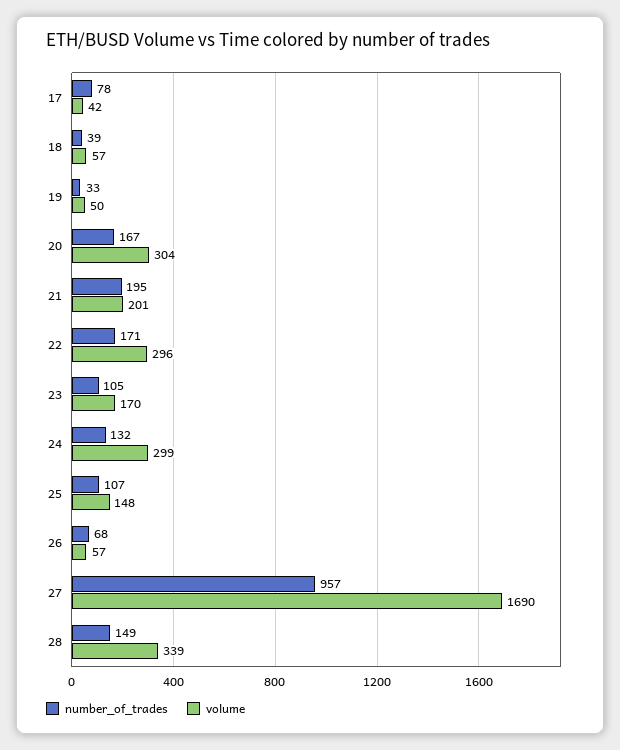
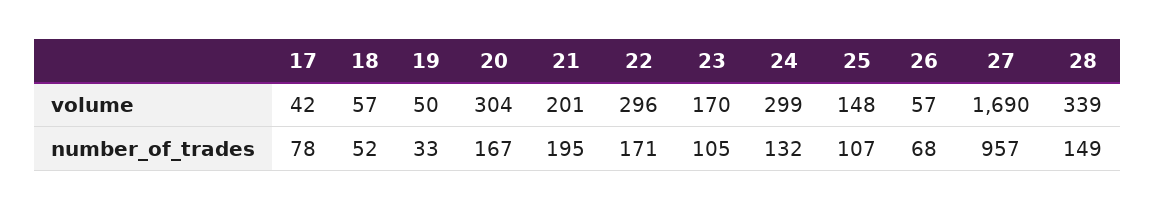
  {
    "number_of_trades": {
      "17": 78,
-     "18": 39,
+     "18": 52,
      "19": 33,
      "20": 167,
      "21": 195,
      "22": 171,
      "23": 105,
      "24": 132,
      "25": 107,
      "26": 68,
      "27": 957,
      "28": 149
    },
    "volume": {
      "17": 42,
      "18": 57,
      "19": 50,
      "20": 304,
      "21": 201,
      "22": 296,
      "23": 170,
      "24": 299,
      "25": 148,
      "26": 57,
      "27": 1690,
      "28": 339
    }
  }

